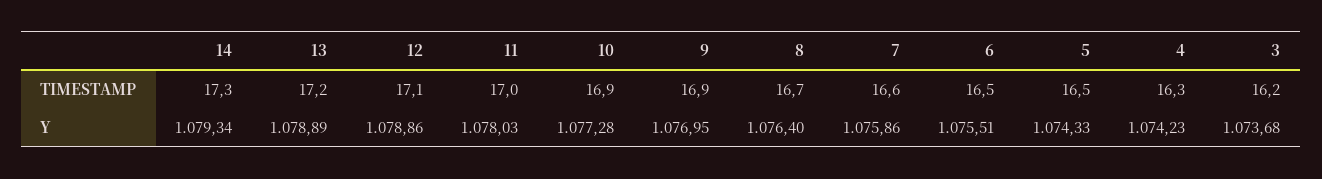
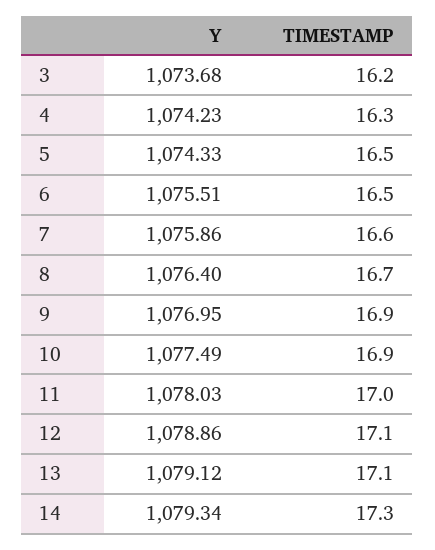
  {
    "14": {
      "TIMESTAMP": 17.3,
      "Y": 1079.34
    },
    "13": {
-     "TIMESTAMP": 17.2,
+     "TIMESTAMP": 17.1,
-     "Y": 1078.89
+     "Y": 1079.12
    },
    "12": {
      "TIMESTAMP": 17.1,
      "Y": 1078.86
    },
    "11": {
      "TIMESTAMP": 17,
      "Y": 1078.03
    },
    "10": {
      "TIMESTAMP": 16.9,
-     "Y": 1077.28
+     "Y": 1077.49
    },
    "9": {
      "TIMESTAMP": 16.9,
      "Y": 1076.95
    },
    "8": {
      "TIMESTAMP": 16.7,
      "Y": 1076.4
    },
    "7": {
      "TIMESTAMP": 16.6,
      "Y": 1075.86
    },
    "6": {
      "TIMESTAMP": 16.5,
      "Y": 1075.51
    },
    "5": {
      "TIMESTAMP": 16.5,
      "Y": 1074.33
    },
    "4": {
      "TIMESTAMP": 16.3,
      "Y": 1074.23
    },
    "3": {
      "TIMESTAMP": 16.2,
      "Y": 1073.68
    }
  }

